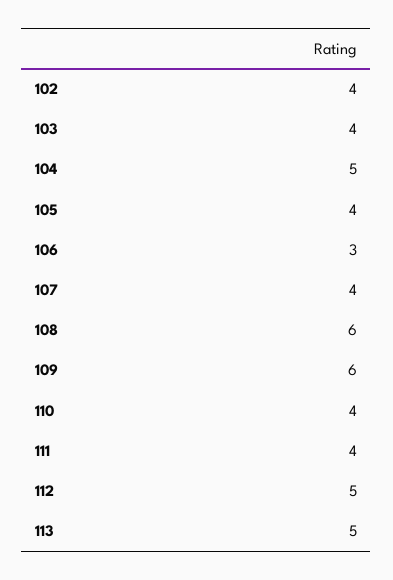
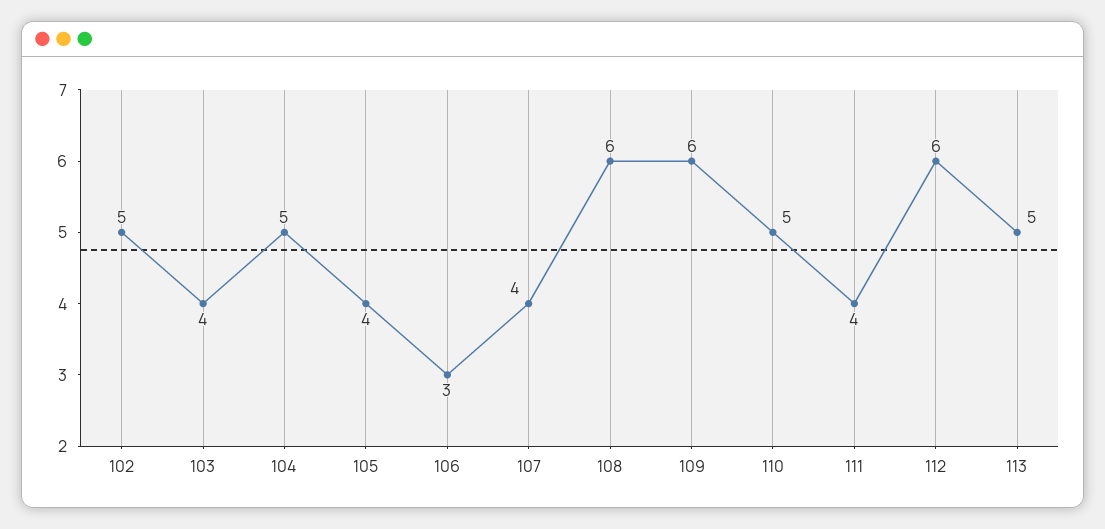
  {
-   "102": 4,
+   "102": 5,
    "103": 4,
    "104": 5,
    "105": 4,
    "106": 3,
    "107": 4,
    "108": 6,
    "109": 6,
-   "110": 4,
+   "110": 5,
    "111": 4,
-   "112": 5,
+   "112": 6,
    "113": 5
  }

